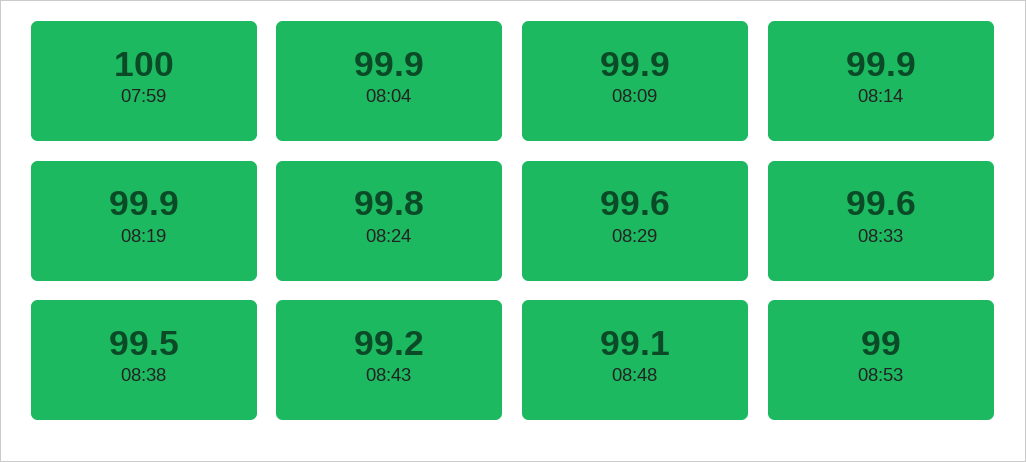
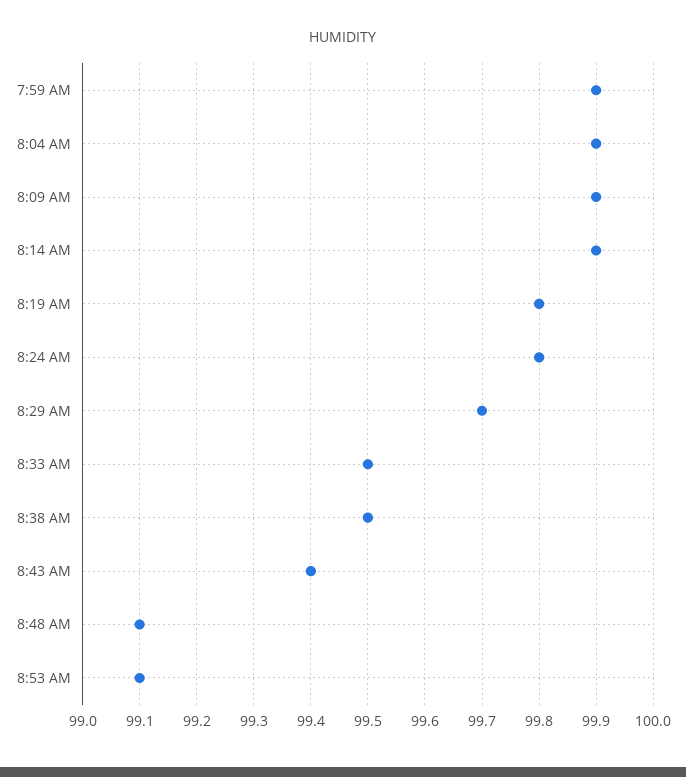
  {
-   "07:59": 100,
+   "07:59": 99.9,
    "08:04": 99.9,
    "08:09": 99.9,
    "08:14": 99.9,
-   "08:19": 99.9,
+   "08:19": 99.8,
    "08:24": 99.8,
-   "08:29": 99.6,
+   "08:29": 99.7,
-   "08:33": 99.6,
+   "08:33": 99.5,
    "08:38": 99.5,
-   "08:43": 99.2,
+   "08:43": 99.4,
    "08:48": 99.1,
-   "08:53": 99
+   "08:53": 99.1
  }

